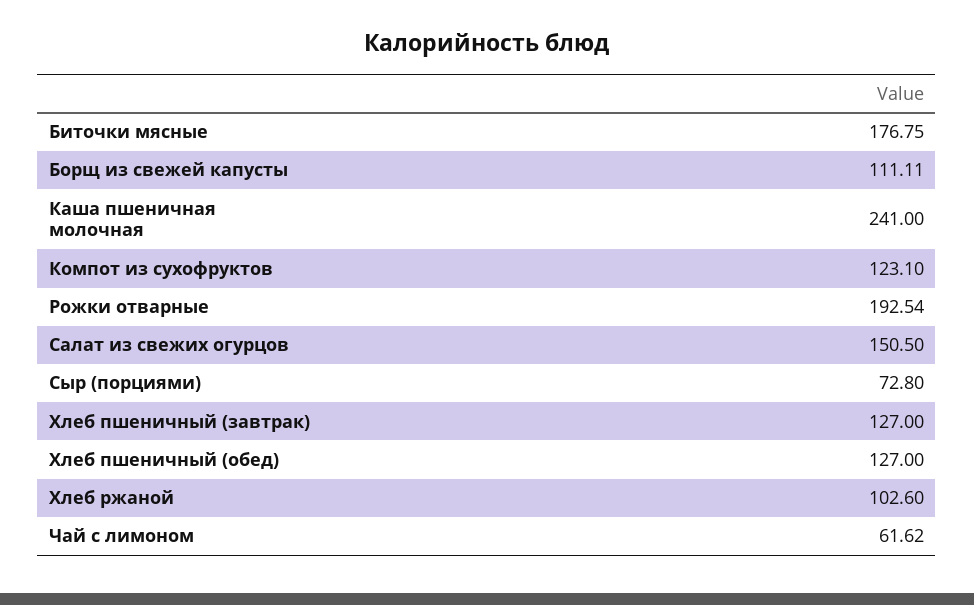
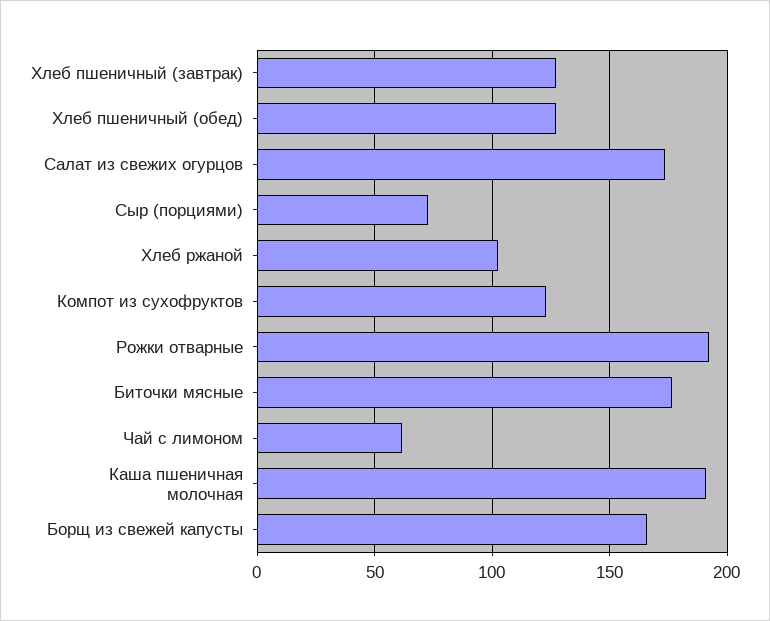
  {
    "Биточки мясные": 176.75,
-   "Борщ из свежей капусты": 111.11,
+   "Борщ из свежей капусты": 165,
-   "Каша пшеничная молочная": 241,
+   "Каша пшеничная молочная": 190,
    "Компот из сухофруктов": 123.1,
    "Рожки отварные": 192.54,
-   "Салат из свежих огурцов": 150.5,
+   "Салат из свежих огурцов": 175,
    "Сыр (порциями)": 72.8,
    "Хлеб пшеничный (завтрак)": 127,
    "Хлеб пшеничный (обед)": 127,
    "Хлеб ржаной": 102.6,
    "Чай с лимоном": 61.62
  }

